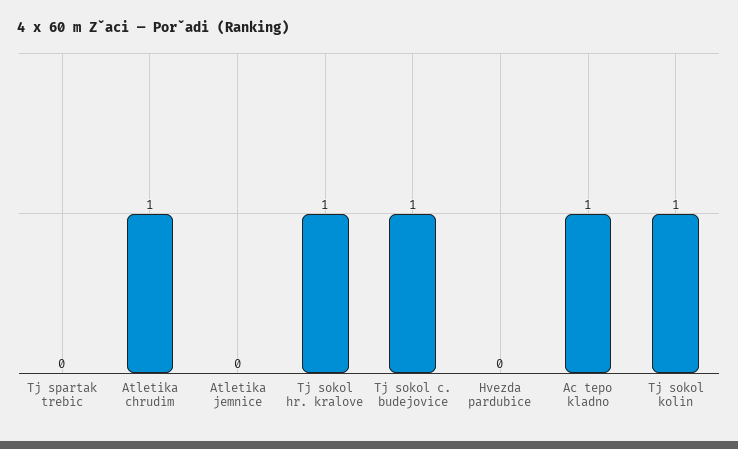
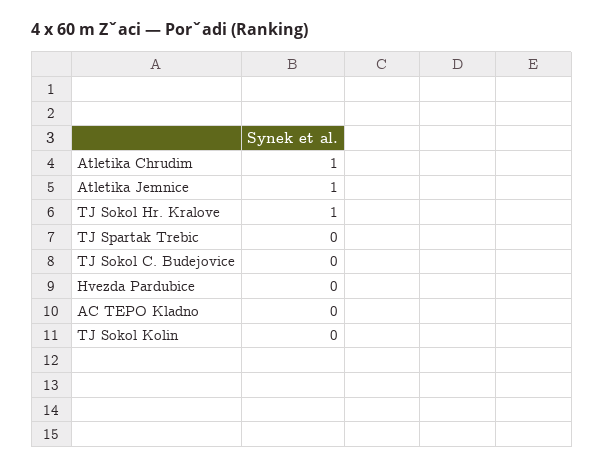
  {
    "Tj spartak trebic": 0,
    "Atletika chrudim": 1,
-   "Atletika jemnice": 0,
+   "Atletika jemnice": 1,
    "Tj sokol hr. kralove": 1,
-   "Tj sokol c. budejovice": 1,
+   "Tj sokol c. budejovice": 0,
    "Hvezda pardubice": 0,
-   "Ac tepo kladno": 1,
+   "Ac tepo kladno": 0,
-   "Tj sokol kolin": 1
+   "Tj sokol kolin": 0
  }

